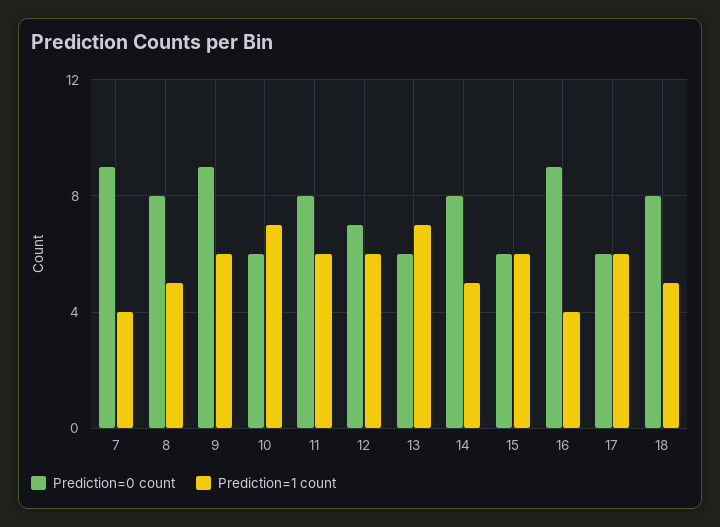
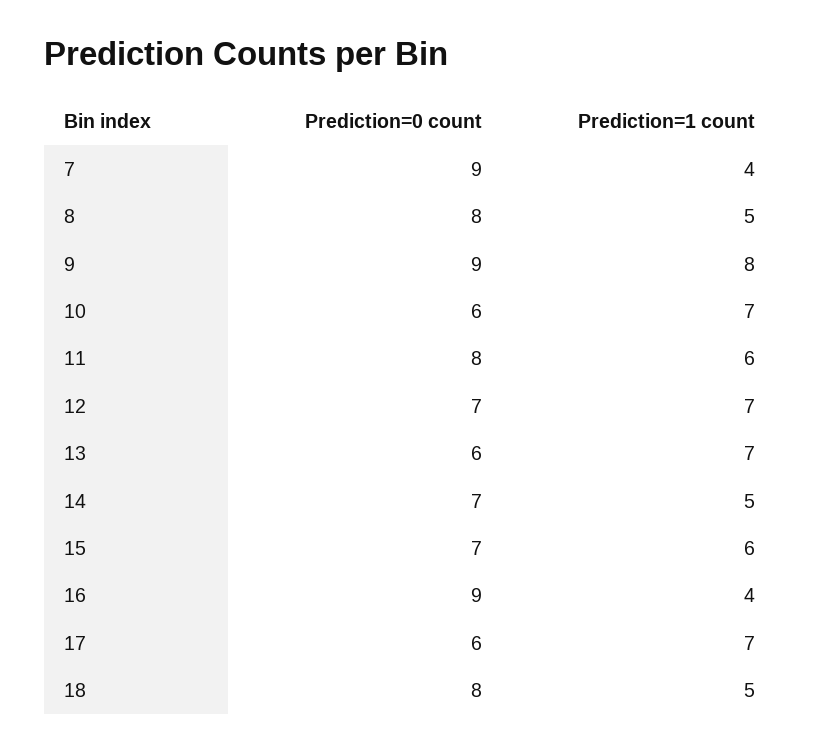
  {
    "Prediction=0 count": {
      "7": 9,
      "8": 8,
      "9": 9,
      "10": 6,
      "11": 8,
      "12": 7,
      "13": 6,
-     "14": 8,
+     "14": 7,
-     "15": 6,
+     "15": 7,
      "16": 9,
      "17": 6,
      "18": 8
    },
    "Prediction=1 count": {
      "7": 4,
      "8": 5,
-     "9": 6,
+     "9": 8,
      "10": 7,
      "11": 6,
-     "12": 6,
+     "12": 7,
      "13": 7,
      "14": 5,
      "15": 6,
      "16": 4,
-     "17": 6,
+     "17": 7,
      "18": 5
    }
  }

